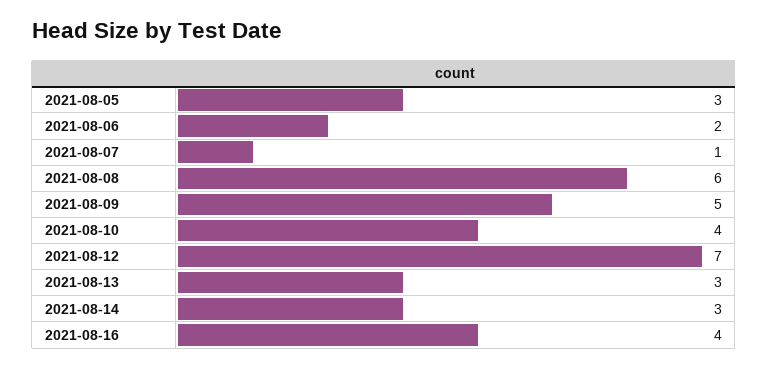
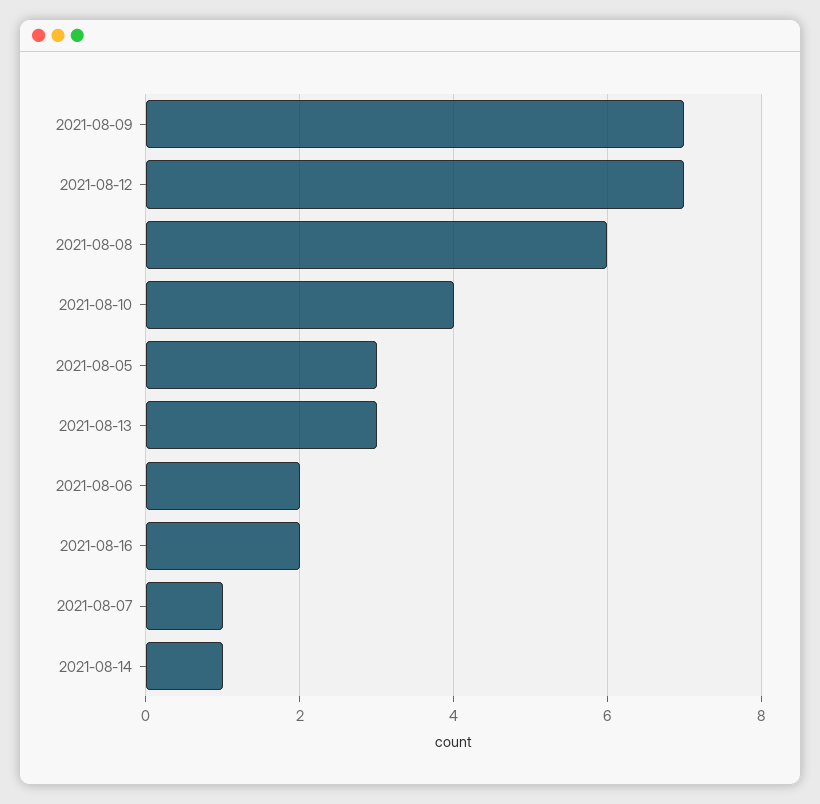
  {
    "2021-08-05": 3,
    "2021-08-06": 2,
    "2021-08-07": 1,
    "2021-08-08": 6,
-   "2021-08-09": 5,
+   "2021-08-09": 7,
    "2021-08-10": 4,
    "2021-08-12": 7,
    "2021-08-13": 3,
-   "2021-08-14": 3,
+   "2021-08-14": 1,
-   "2021-08-16": 4
+   "2021-08-16": 2
  }

